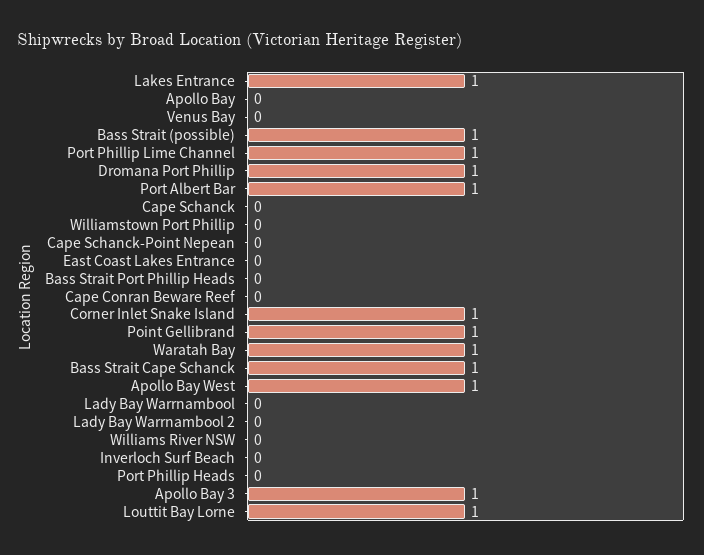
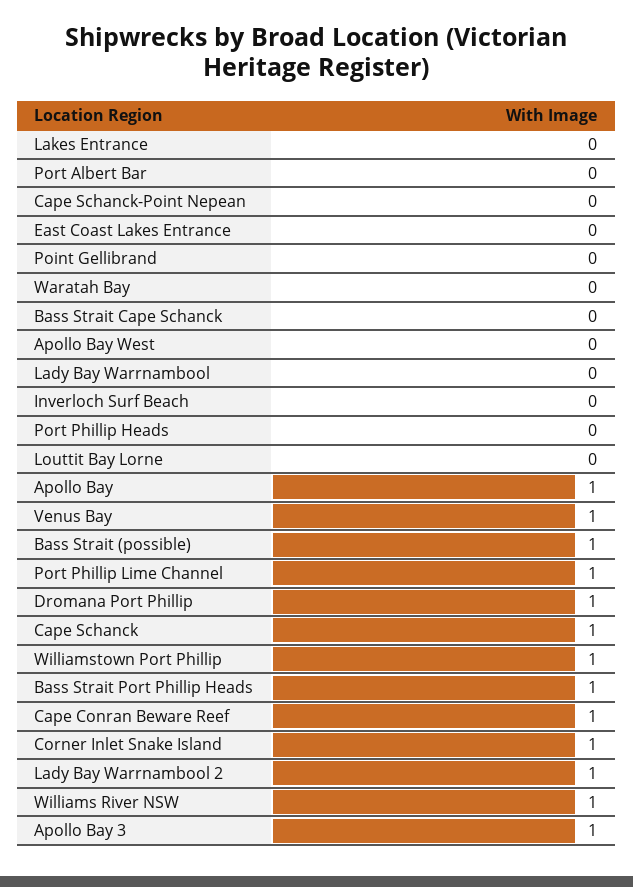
  {
-   "Lakes Entrance": 1,
+   "Lakes Entrance": 0,
-   "Apollo Bay": 0,
+   "Apollo Bay": 1,
-   "Venus Bay": 0,
+   "Venus Bay": 1,
    "Bass Strait (possible)": 1,
    "Port Phillip Lime Channel": 1,
    "Dromana Port Phillip": 1,
-   "Port Albert Bar": 1,
+   "Port Albert Bar": 0,
-   "Cape Schanck": 0,
+   "Cape Schanck": 1,
-   "Williamstown Port Phillip": 0,
+   "Williamstown Port Phillip": 1,
    "Cape Schanck-Point Nepean": 0,
    "East Coast Lakes Entrance": 0,
-   "Bass Strait Port Phillip Heads": 0,
+   "Bass Strait Port Phillip Heads": 1,
-   "Cape Conran Beware Reef": 0,
+   "Cape Conran Beware Reef": 1,
    "Corner Inlet Snake Island": 1,
-   "Point Gellibrand": 1,
+   "Point Gellibrand": 0,
-   "Waratah Bay": 1,
+   "Waratah Bay": 0,
-   "Bass Strait Cape Schanck": 1,
+   "Bass Strait Cape Schanck": 0,
-   "Apollo Bay West": 1,
+   "Apollo Bay West": 0,
    "Lady Bay Warrnambool": 0,
-   "Lady Bay Warrnambool 2": 0,
+   "Lady Bay Warrnambool 2": 1,
-   "Williams River NSW": 0,
+   "Williams River NSW": 1,
    "Inverloch Surf Beach": 0,
    "Port Phillip Heads": 0,
    "Apollo Bay 3": 1,
-   "Louttit Bay Lorne": 1
+   "Louttit Bay Lorne": 0
  }

